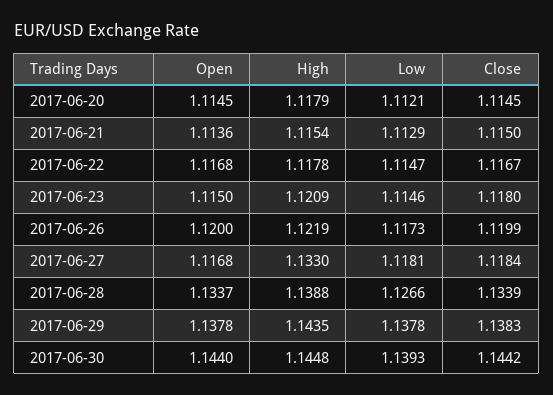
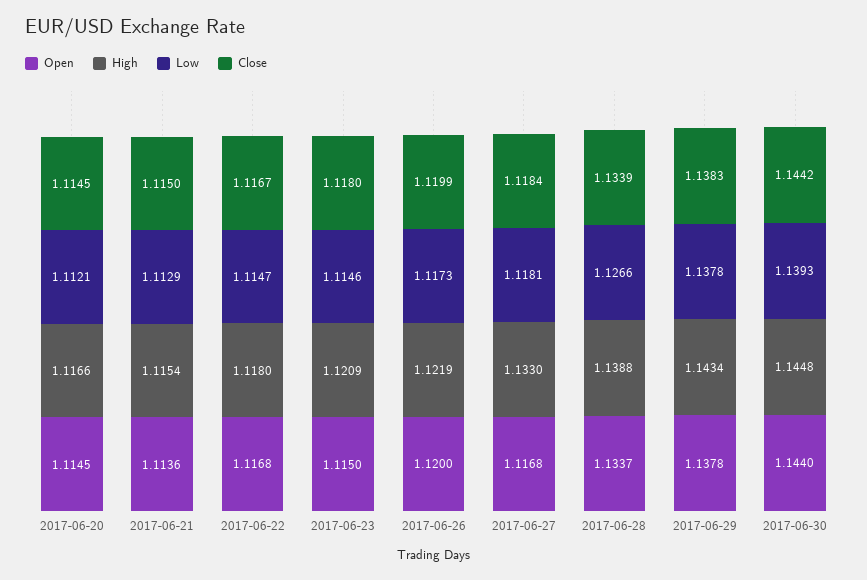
  {
    "Open": {
      "2017-06-20": 1.1145,
      "2017-06-21": 1.1136,
      "2017-06-22": 1.1168,
      "2017-06-23": 1.115,
      "2017-06-26": 1.12,
      "2017-06-27": 1.1168,
      "2017-06-28": 1.1337,
      "2017-06-29": 1.1378,
      "2017-06-30": 1.144
    },
    "High": {
-     "2017-06-20": 1.1179,
+     "2017-06-20": 1.1166,
      "2017-06-21": 1.1154,
-     "2017-06-22": 1.1178,
+     "2017-06-22": 1.118,
      "2017-06-23": 1.1209,
      "2017-06-26": 1.1219,
      "2017-06-27": 1.133,
      "2017-06-28": 1.1388,
-     "2017-06-29": 1.1435,
+     "2017-06-29": 1.1434,
      "2017-06-30": 1.1448
    },
    "Low": {
      "2017-06-20": 1.1121,
      "2017-06-21": 1.1129,
      "2017-06-22": 1.1147,
      "2017-06-23": 1.1146,
      "2017-06-26": 1.1173,
      "2017-06-27": 1.1181,
      "2017-06-28": 1.1266,
      "2017-06-29": 1.1378,
      "2017-06-30": 1.1393
    },
    "Close": {
      "2017-06-20": 1.1145,
      "2017-06-21": 1.115,
      "2017-06-22": 1.1167,
      "2017-06-23": 1.118,
      "2017-06-26": 1.1199,
      "2017-06-27": 1.1184,
      "2017-06-28": 1.1339,
      "2017-06-29": 1.1383,
      "2017-06-30": 1.1442
    }
  }

